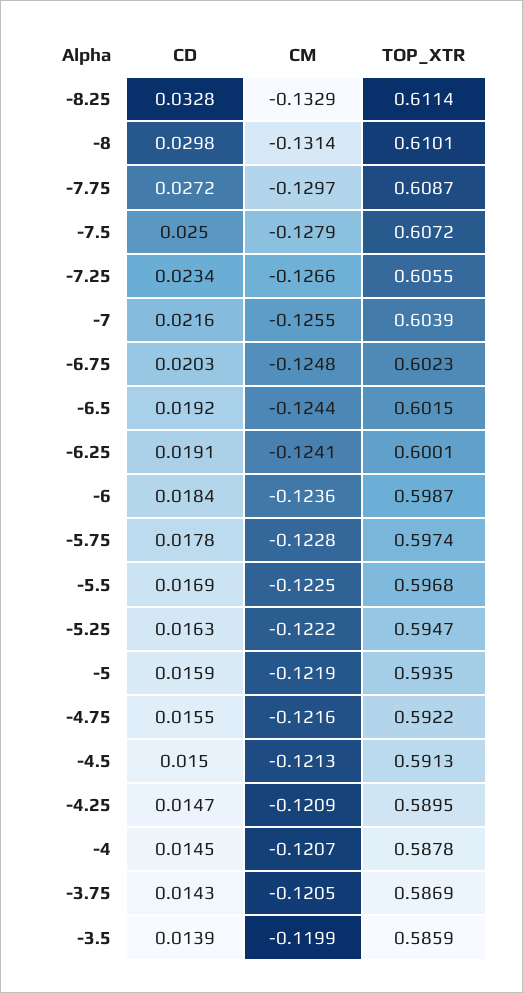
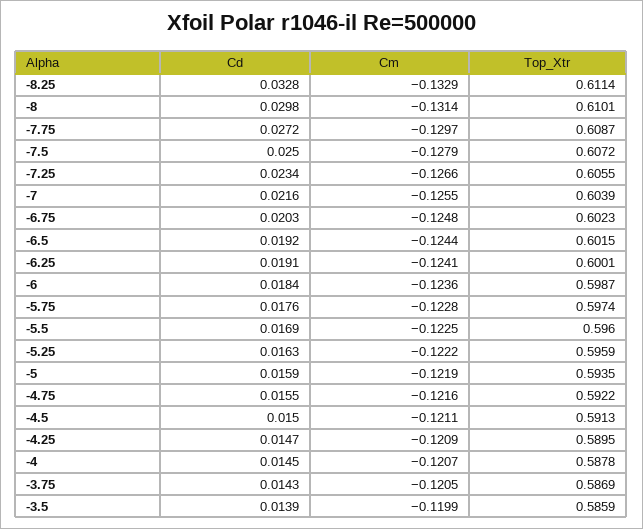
  {
    "CD": {
      "-8.25": 0.0328,
      "-8": 0.0298,
      "-7.75": 0.0272,
      "-7.5": 0.025,
      "-7.25": 0.0234,
      "-7": 0.0216,
      "-6.75": 0.0203,
      "-6.5": 0.0192,
      "-6.25": 0.0191,
      "-6": 0.0184,
-     "-5.75": 0.0178,
+     "-5.75": 0.0176,
      "-5.5": 0.0169,
      "-5.25": 0.0163,
      "-5": 0.0159,
      "-4.75": 0.0155,
      "-4.5": 0.015,
      "-4.25": 0.0147,
      "-4": 0.0145,
      "-3.75": 0.0143,
      "-3.5": 0.0139
    },
    "CM": {
      "-8.25": -0.1329,
      "-8": -0.1314,
      "-7.75": -0.1297,
      "-7.5": -0.1279,
      "-7.25": -0.1266,
      "-7": -0.1255,
      "-6.75": -0.1248,
      "-6.5": -0.1244,
      "-6.25": -0.1241,
      "-6": -0.1236,
      "-5.75": -0.1228,
      "-5.5": -0.1225,
      "-5.25": -0.1222,
      "-5": -0.1219,
      "-4.75": -0.1216,
-     "-4.5": -0.1213,
+     "-4.5": -0.1211,
      "-4.25": -0.1209,
      "-4": -0.1207,
      "-3.75": -0.1205,
      "-3.5": -0.1199
    },
    "TOP_XTR": {
      "-8.25": 0.6114,
      "-8": 0.6101,
      "-7.75": 0.6087,
      "-7.5": 0.6072,
      "-7.25": 0.6055,
      "-7": 0.6039,
      "-6.75": 0.6023,
      "-6.5": 0.6015,
      "-6.25": 0.6001,
      "-6": 0.5987,
      "-5.75": 0.5974,
-     "-5.5": 0.5968,
+     "-5.5": 0.596,
-     "-5.25": 0.5947,
+     "-5.25": 0.5959,
      "-5": 0.5935,
      "-4.75": 0.5922,
      "-4.5": 0.5913,
      "-4.25": 0.5895,
      "-4": 0.5878,
      "-3.75": 0.5869,
      "-3.5": 0.5859
    }
  }

